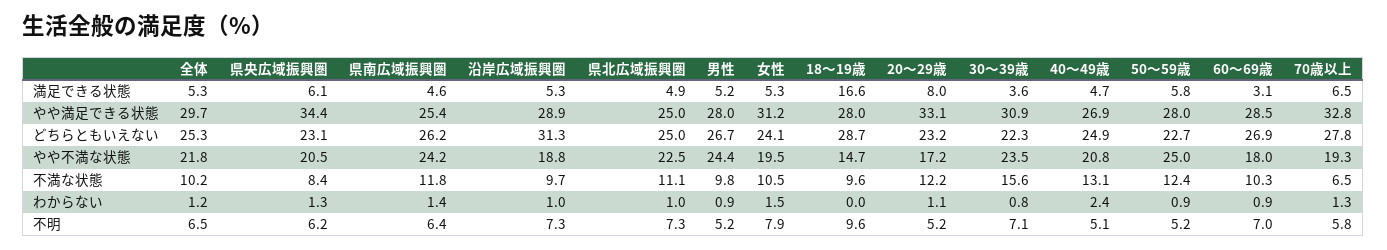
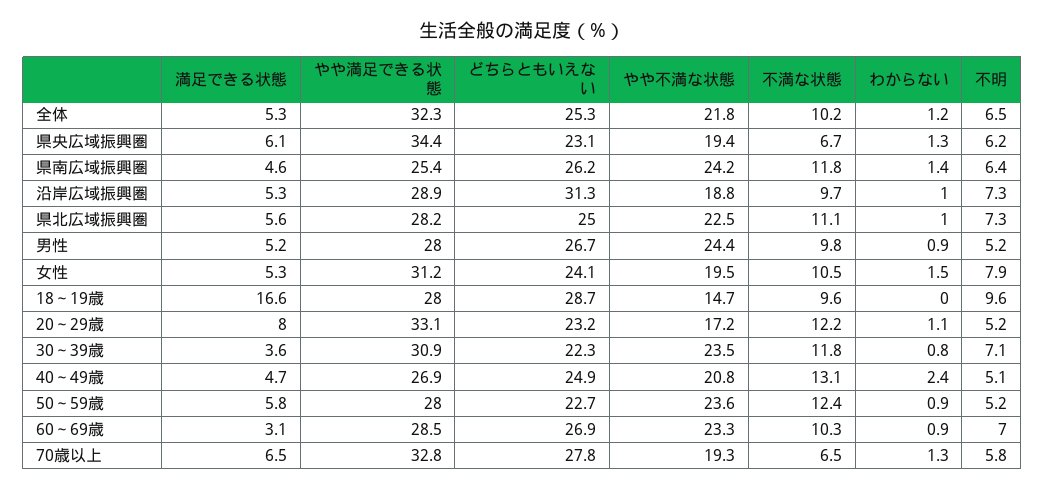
  {
    "全体": {
      "満足できる状態": 5.3,
-     "やや満足できる状態": 29.7,
+     "やや満足できる状態": 32.3,
      "どちらともいえない": 25.3,
      "やや不満な状態": 21.8,
      "不満な状態": 10.2,
      "わからない": 1.2,
      "不明": 6.5
    },
    "県央広域振興圏": {
      "満足できる状態": 6.1,
      "やや満足できる状態": 34.4,
      "どちらともいえない": 23.1,
-     "やや不満な状態": 20.5,
+     "やや不満な状態": 19.4,
-     "不満な状態": 8.4,
+     "不満な状態": 6.7,
      "わからない": 1.3,
      "不明": 6.2
    },
    "県南広域振興圏": {
      "満足できる状態": 4.6,
      "やや満足できる状態": 25.4,
      "どちらともいえない": 26.2,
      "やや不満な状態": 24.2,
      "不満な状態": 11.8,
      "わからない": 1.4,
      "不明": 6.4
    },
    "沿岸広域振興圏": {
      "満足できる状態": 5.3,
      "やや満足できる状態": 28.9,
      "どちらともいえない": 31.3,
      "やや不満な状態": 18.8,
      "不満な状態": 9.7,
      "わからない": 1,
      "不明": 7.3
    },
    "県北広域振興圏": {
-     "満足できる状態": 4.9,
+     "満足できる状態": 5.6,
-     "やや満足できる状態": 25,
+     "やや満足できる状態": 28.2,
      "どちらともいえない": 25,
      "やや不満な状態": 22.5,
      "不満な状態": 11.1,
      "わからない": 1,
      "不明": 7.3
    },
    "男性": {
      "満足できる状態": 5.2,
      "やや満足できる状態": 28,
      "どちらともいえない": 26.7,
      "やや不満な状態": 24.4,
      "不満な状態": 9.8,
      "わからない": 0.9,
      "不明": 5.2
    },
    "女性": {
      "満足できる状態": 5.3,
      "やや満足できる状態": 31.2,
      "どちらともいえない": 24.1,
      "やや不満な状態": 19.5,
      "不満な状態": 10.5,
      "わからない": 1.5,
      "不明": 7.9
    },
    "18～19歳": {
      "満足できる状態": 16.6,
      "やや満足できる状態": 28,
      "どちらともいえない": 28.7,
      "やや不満な状態": 14.7,
      "不満な状態": 9.6,
      "わからない": 0,
      "不明": 9.6
    },
    "20～29歳": {
      "満足できる状態": 8,
      "やや満足できる状態": 33.1,
      "どちらともいえない": 23.2,
      "やや不満な状態": 17.2,
      "不満な状態": 12.2,
      "わからない": 1.1,
      "不明": 5.2
    },
    "30～39歳": {
      "満足できる状態": 3.6,
      "やや満足できる状態": 30.9,
      "どちらともいえない": 22.3,
      "やや不満な状態": 23.5,
-     "不満な状態": 15.6,
+     "不満な状態": 11.8,
      "わからない": 0.8,
      "不明": 7.1
    },
    "40～49歳": {
      "満足できる状態": 4.7,
      "やや満足できる状態": 26.9,
      "どちらともいえない": 24.9,
      "やや不満な状態": 20.8,
      "不満な状態": 13.1,
      "わからない": 2.4,
      "不明": 5.1
    },
    "50～59歳": {
      "満足できる状態": 5.8,
      "やや満足できる状態": 28,
      "どちらともいえない": 22.7,
-     "やや不満な状態": 25,
+     "やや不満な状態": 23.6,
      "不満な状態": 12.4,
      "わからない": 0.9,
      "不明": 5.2
    },
    "60～69歳": {
      "満足できる状態": 3.1,
      "やや満足できる状態": 28.5,
      "どちらともいえない": 26.9,
-     "やや不満な状態": 18,
+     "やや不満な状態": 23.3,
      "不満な状態": 10.3,
      "わからない": 0.9,
      "不明": 7
    },
    "70歳以上": {
      "満足できる状態": 6.5,
      "やや満足できる状態": 32.8,
      "どちらともいえない": 27.8,
      "やや不満な状態": 19.3,
      "不満な状態": 6.5,
      "わからない": 1.3,
      "不明": 5.8
    }
  }

